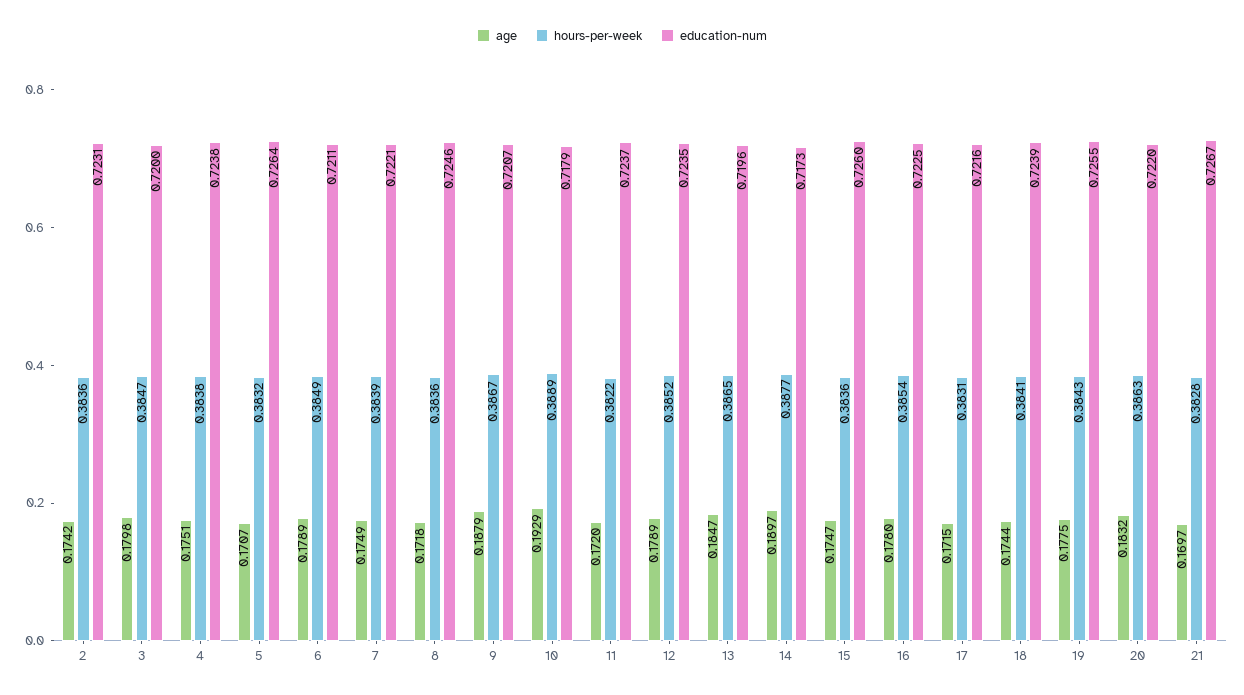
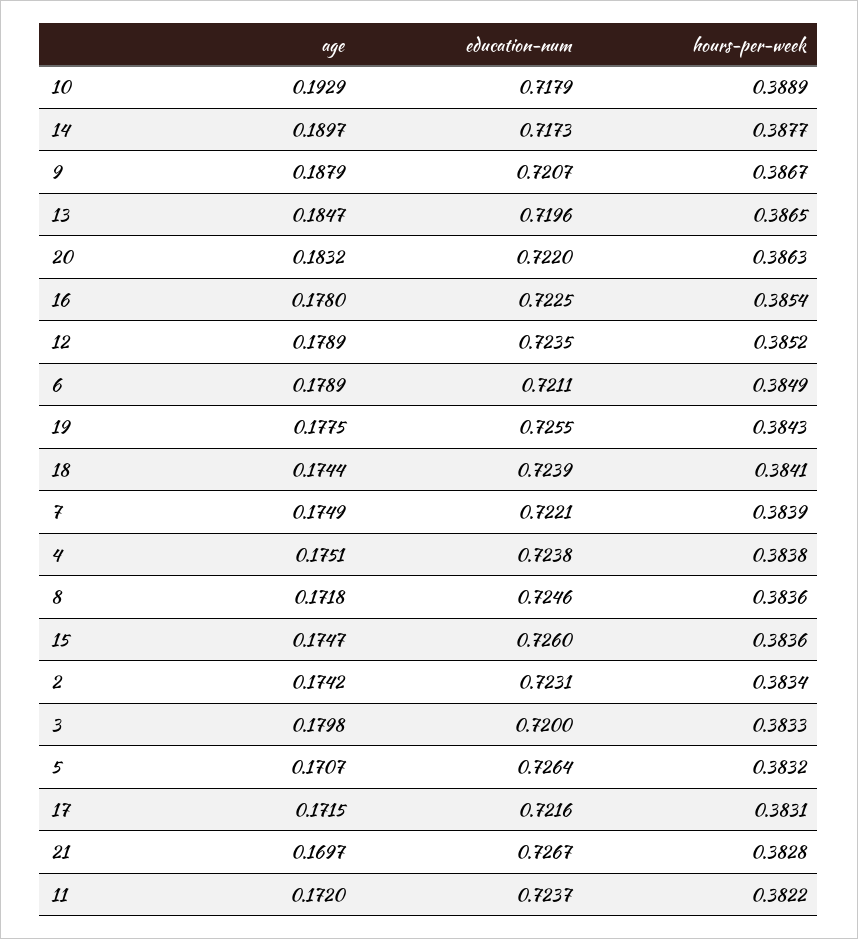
  {
    "age": {
      "2": 0.1742,
      "3": 0.1798,
      "4": 0.1751,
      "5": 0.1707,
      "6": 0.1789,
      "7": 0.1749,
      "8": 0.1718,
      "9": 0.1879,
      "10": 0.1929,
      "11": 0.172,
      "12": 0.1789,
      "13": 0.1847,
      "14": 0.1897,
      "15": 0.1747,
      "16": 0.178,
      "17": 0.1715,
      "18": 0.1744,
      "19": 0.1775,
      "20": 0.1832,
      "21": 0.1697
    },
    "hours-per-week": {
-     "2": 0.3836,
+     "2": 0.3834,
-     "3": 0.3847,
+     "3": 0.3833,
      "4": 0.3838,
      "5": 0.3832,
      "6": 0.3849,
      "7": 0.3839,
      "8": 0.3836,
      "9": 0.3867,
      "10": 0.3889,
      "11": 0.3822,
      "12": 0.3852,
      "13": 0.3865,
      "14": 0.3877,
      "15": 0.3836,
      "16": 0.3854,
      "17": 0.3831,
      "18": 0.3841,
      "19": 0.3843,
      "20": 0.3863,
      "21": 0.3828
    },
    "education-num": {
      "2": 0.7231,
      "3": 0.72,
      "4": 0.7238,
      "5": 0.7264,
      "6": 0.7211,
      "7": 0.7221,
      "8": 0.7246,
      "9": 0.7207,
      "10": 0.7179,
      "11": 0.7237,
      "12": 0.7235,
      "13": 0.7196,
      "14": 0.7173,
      "15": 0.726,
      "16": 0.7225,
      "17": 0.7216,
      "18": 0.7239,
      "19": 0.7255,
      "20": 0.722,
      "21": 0.7267
    }
  }

